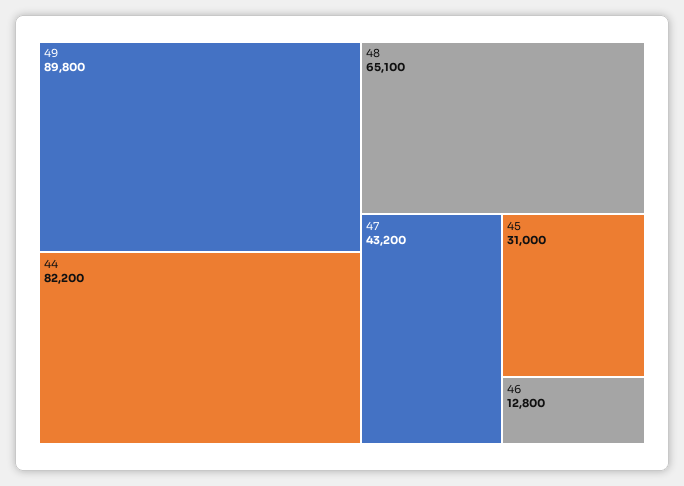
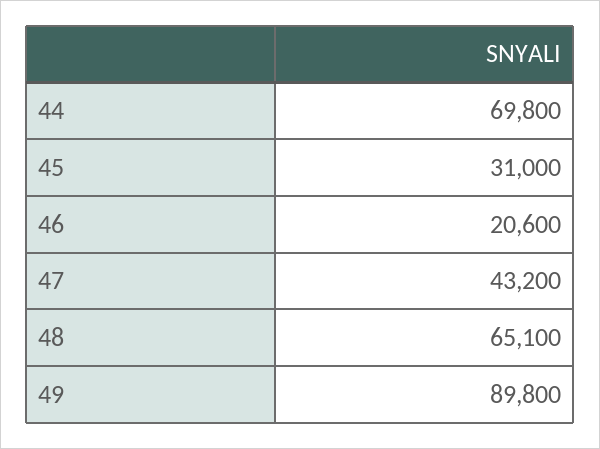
  {
    "49": 89800,
-   "44": 82200,
+   "44": 69800,
    "48": 65100,
    "47": 43200,
    "45": 31000,
-   "46": 12800
+   "46": 20600
  }

